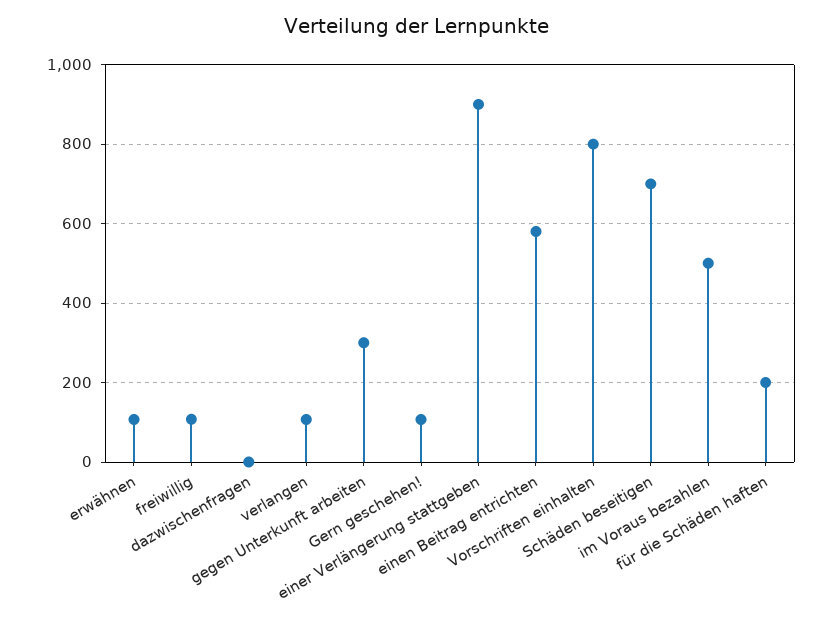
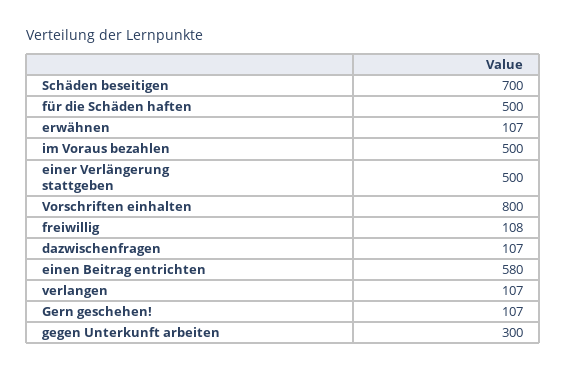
  {
    "erwähnen": 107,
    "freiwillig": 108,
-   "dazwischenfragen": 0,
+   "dazwischenfragen": 107,
    "verlangen": 107,
    "gegen Unterkunft arbeiten": 300,
    "Gern geschehen!": 107,
-   "einer Verlängerung stattgeben": 900,
+   "einer Verlängerung stattgeben": 500,
    "einen Beitrag entrichten": 580,
    "Vorschriften einhalten": 800,
    "Schäden beseitigen": 700,
    "im Voraus bezahlen": 500,
-   "für die Schäden haften": 200
+   "für die Schäden haften": 500
  }

